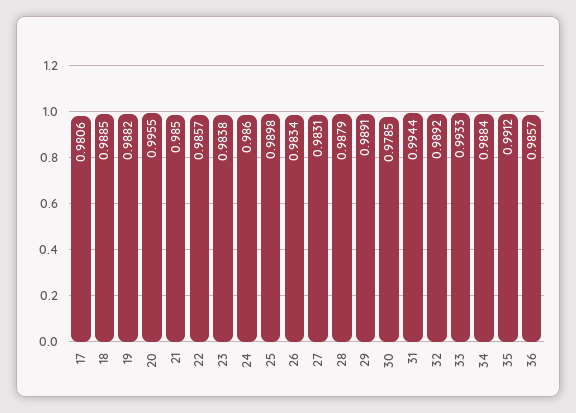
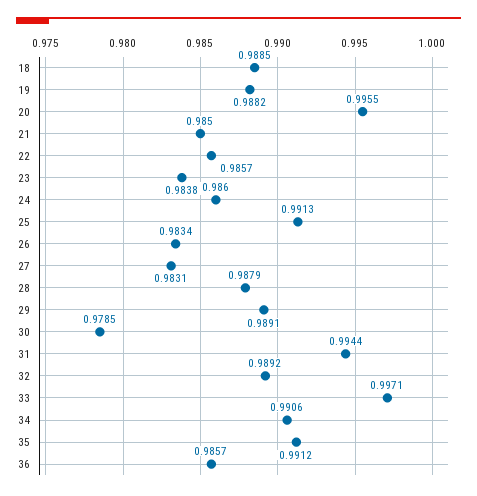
  {
-   "17": 0.9806,
    "18": 0.9885,
    "19": 0.9882,
    "20": 0.9955,
    "21": 0.985,
    "22": 0.9857,
    "23": 0.9838,
    "24": 0.986,
-   "25": 0.9898,
+   "25": 0.9913,
    "26": 0.9834,
    "27": 0.9831,
    "28": 0.9879,
    "29": 0.9891,
    "30": 0.9785,
    "31": 0.9944,
    "32": 0.9892,
-   "33": 0.9933,
+   "33": 0.9971,
-   "34": 0.9884,
+   "34": 0.9906,
    "35": 0.9912,
    "36": 0.9857
  }

